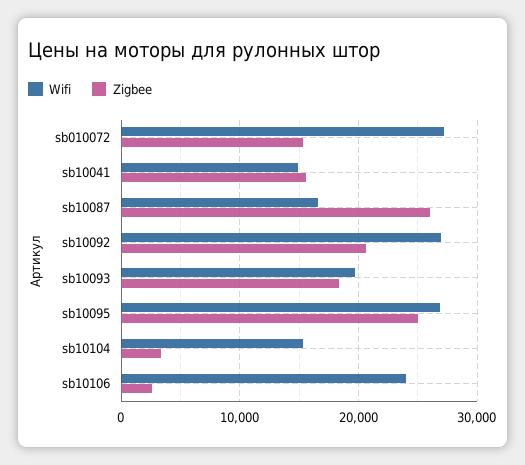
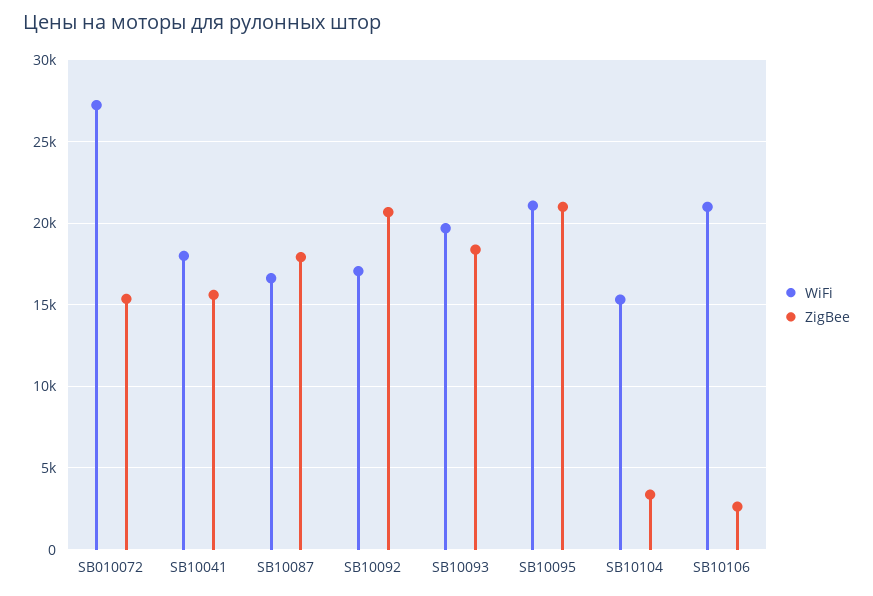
  {
    "Wifi": {
      "sb010072": 27000,
-     "sb10041": 15000,
+     "sb10041": 18000,
      "sb10087": 16500,
-     "sb10092": 27000,
+     "sb10092": 17000,
      "sb10093": 19500,
-     "sb10095": 27000,
+     "sb10095": 21000,
      "sb10104": 15500,
-     "sb10106": 24000
+     "sb10106": 21000
    },
    "Zigbee": {
      "sb010072": 15500,
      "sb10041": 15500,
-     "sb10087": 26000,
+     "sb10087": 18000,
      "sb10092": 20500,
      "sb10093": 18500,
-     "sb10095": 25000,
+     "sb10095": 21000,
      "sb10104": 3500,
      "sb10106": 2500
    }
  }

